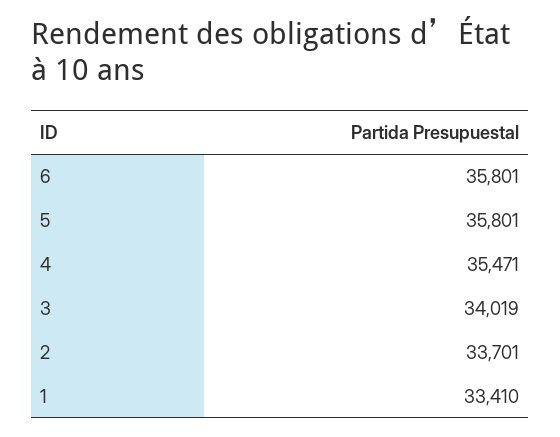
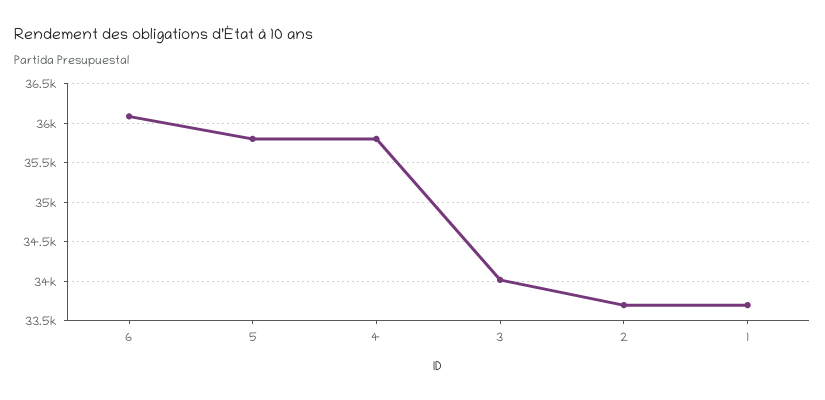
  {
-   "6": 35801,
+   "6": 36100,
    "5": 35801,
-   "4": 35471,
+   "4": 35800,
    "3": 34019,
    "2": 33701,
-   "1": 33410
+   "1": 33700
  }

